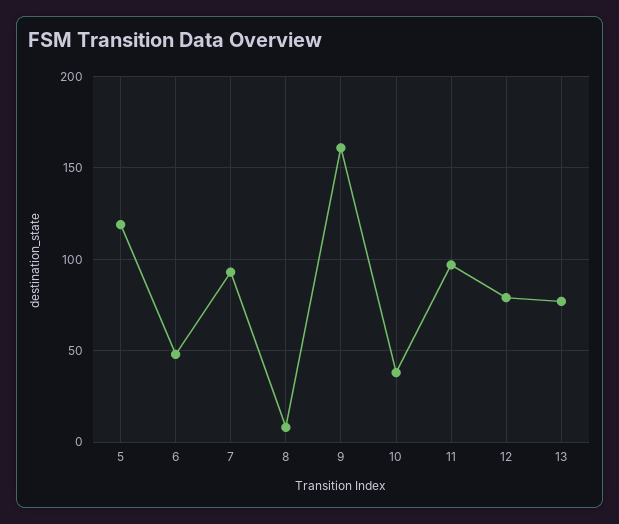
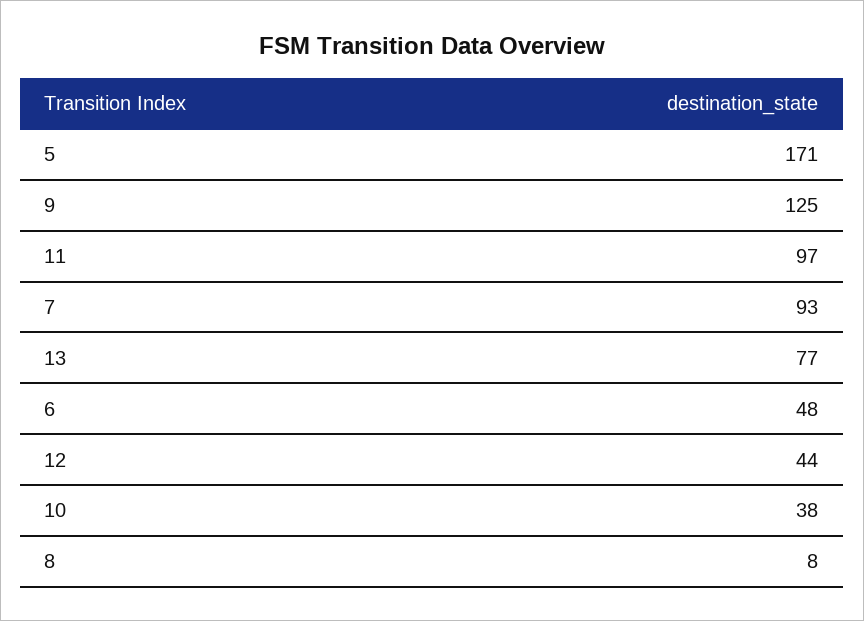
  {
-   "5": 120,
+   "5": 171,
    "6": 48,
    "7": 93,
    "8": 8,
-   "9": 160,
+   "9": 125,
    "10": 38,
    "11": 97,
-   "12": 80,
+   "12": 44,
    "13": 77
  }

